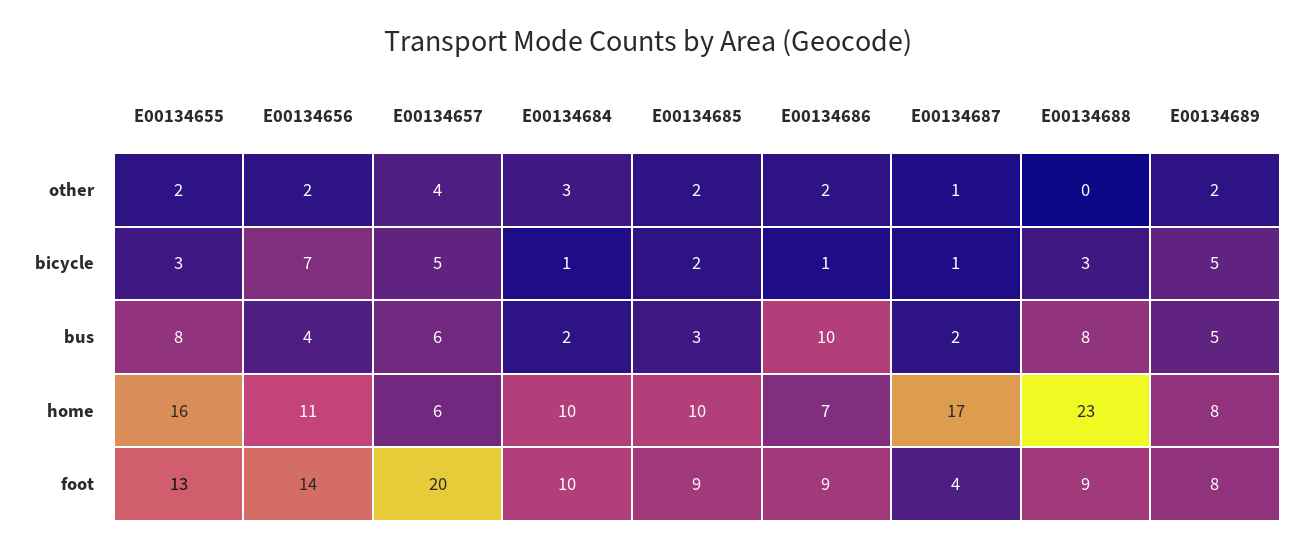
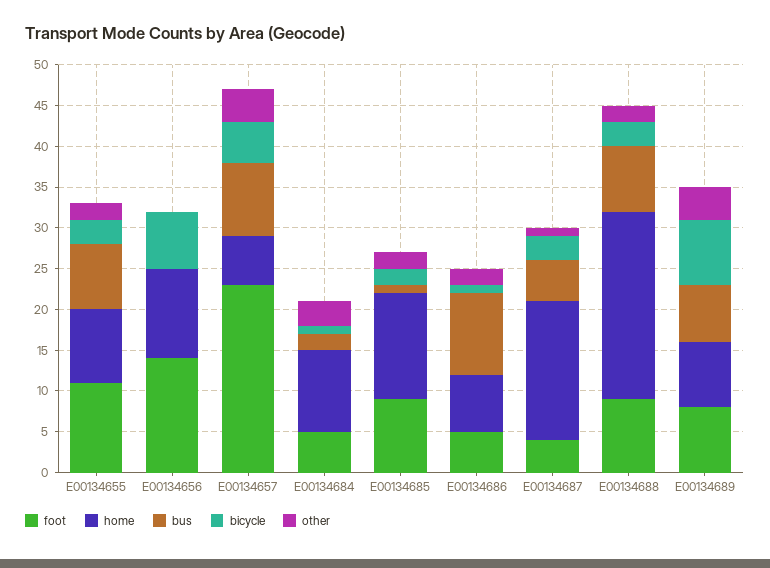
  {
    "other": {
      "E00134655": 2,
-     "E00134656": 2,
+     "E00134656": 0,
      "E00134657": 4,
      "E00134684": 3,
      "E00134685": 2,
      "E00134686": 2,
      "E00134687": 1,
-     "E00134688": 0,
+     "E00134688": 2,
-     "E00134689": 2
+     "E00134689": 4
    },
    "bicycle": {
      "E00134655": 3,
      "E00134656": 7,
      "E00134657": 5,
      "E00134684": 1,
      "E00134685": 2,
      "E00134686": 1,
-     "E00134687": 1,
+     "E00134687": 3,
      "E00134688": 3,
-     "E00134689": 5
+     "E00134689": 8
    },
    "bus": {
      "E00134655": 8,
-     "E00134656": 4,
+     "E00134656": 0,
-     "E00134657": 6,
+     "E00134657": 9,
      "E00134684": 2,
-     "E00134685": 3,
+     "E00134685": 1,
      "E00134686": 10,
-     "E00134687": 2,
+     "E00134687": 5,
      "E00134688": 8,
-     "E00134689": 5
+     "E00134689": 7
    },
    "home": {
-     "E00134655": 16,
+     "E00134655": 9,
      "E00134656": 11,
      "E00134657": 6,
      "E00134684": 10,
-     "E00134685": 10,
+     "E00134685": 13,
      "E00134686": 7,
      "E00134687": 17,
      "E00134688": 23,
      "E00134689": 8
    },
    "foot": {
-     "E00134655": 13,
+     "E00134655": 11,
      "E00134656": 14,
-     "E00134657": 20,
+     "E00134657": 23,
-     "E00134684": 10,
+     "E00134684": 5,
      "E00134685": 9,
-     "E00134686": 9,
+     "E00134686": 5,
      "E00134687": 4,
      "E00134688": 9,
      "E00134689": 8
    }
  }

